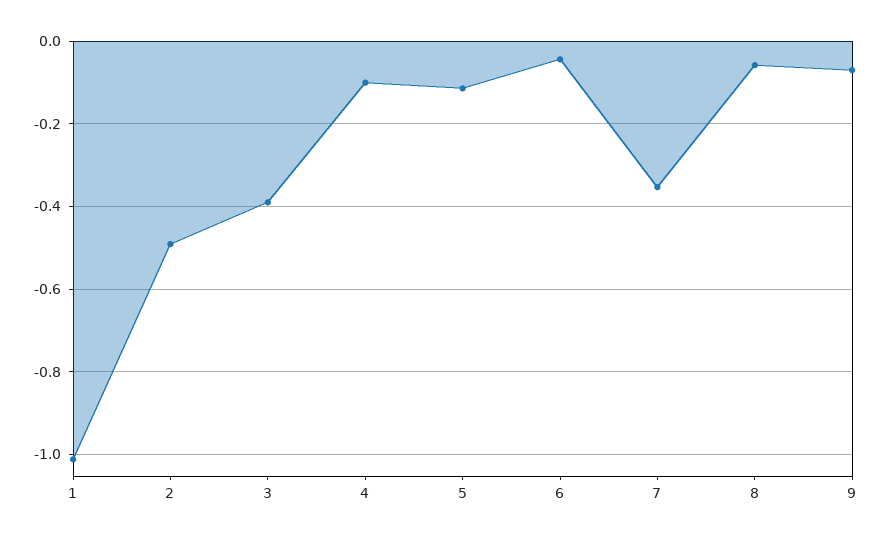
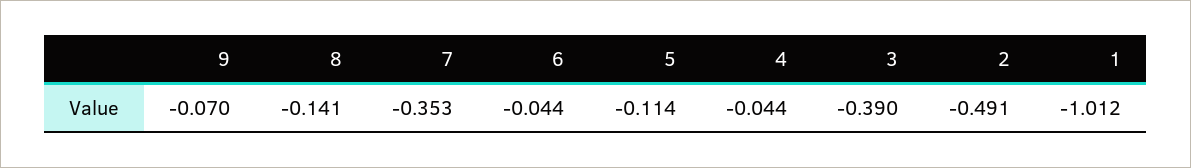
  {
    "1": -1.012,
    "2": -0.491,
    "3": -0.39,
-   "4": -0.1,
+   "4": -0.044,
    "5": -0.114,
    "6": -0.044,
    "7": -0.353,
-   "8": -0.06,
+   "8": -0.141,
    "9": -0.07
  }

